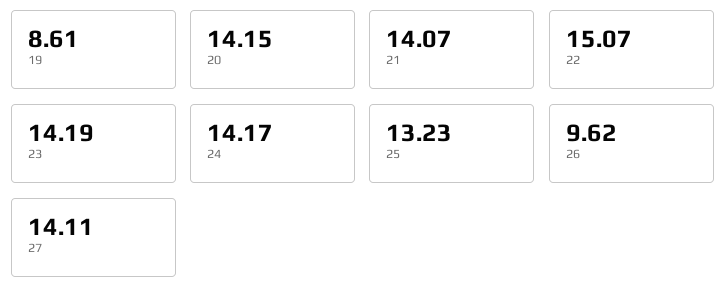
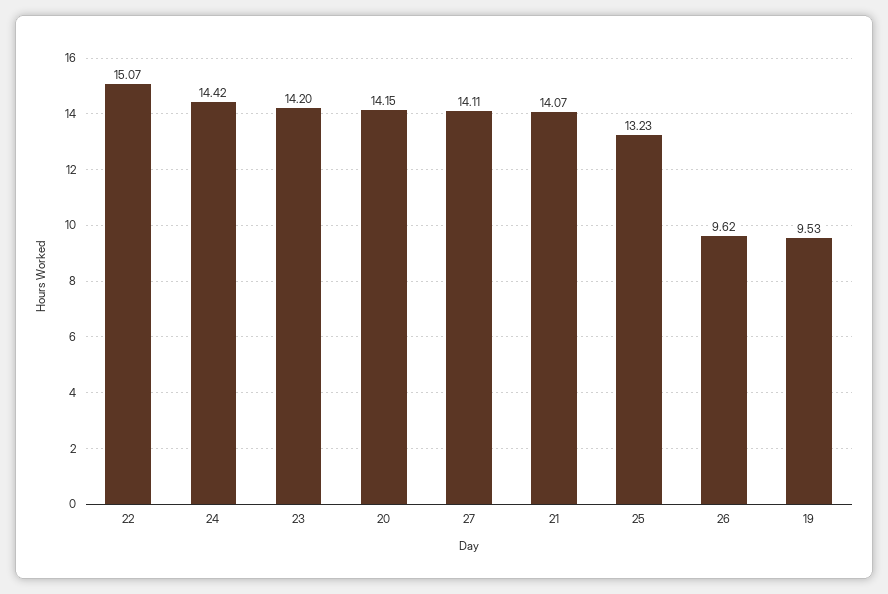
  {
-   "19": 8.61,
+   "19": 9.53,
    "20": 14.15,
    "21": 14.07,
    "22": 15.07,
-   "23": 14.19,
+   "23": 14.2,
-   "24": 14.17,
+   "24": 14.42,
    "25": 13.23,
    "26": 9.62,
    "27": 14.11
  }

